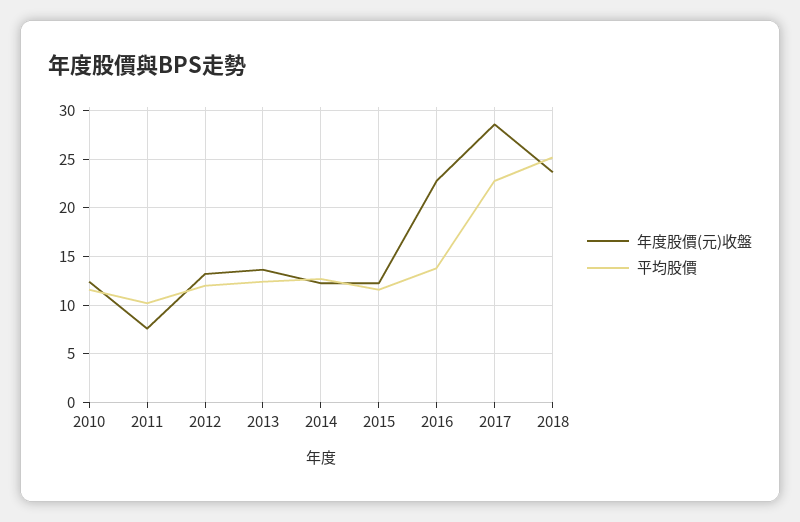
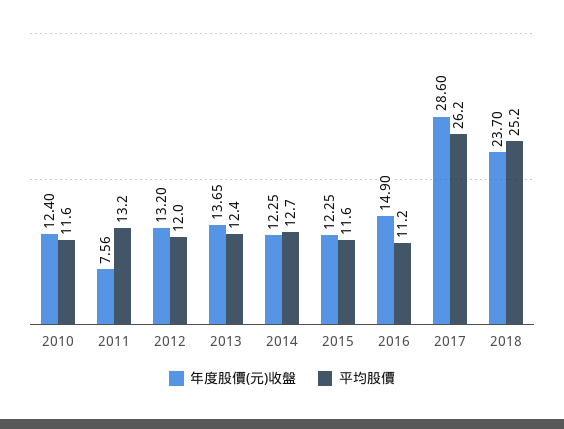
  {
    "年度股價(元)收盤": {
      "2010": 12.4,
      "2011": 7.56,
      "2012": 13.2,
      "2013": 13.65,
      "2014": 12.25,
      "2015": 12.25,
-     "2016": 23,
+     "2016": 14.9,
      "2017": 28.6,
      "2018": 23.7
    },
    "平均股價": {
      "2010": 11.6,
-     "2011": 10,
+     "2011": 13.2,
      "2012": 12,
      "2013": 12.4,
      "2014": 12.7,
      "2015": 11.6,
-     "2016": 14,
+     "2016": 11.2,
-     "2017": 23,
+     "2017": 26.2,
      "2018": 25.2
    }
  }

